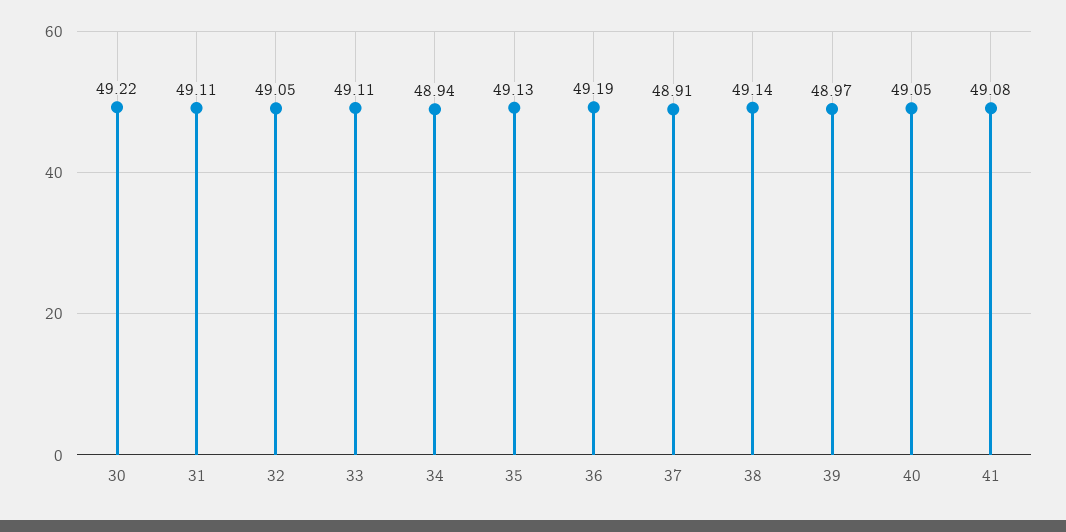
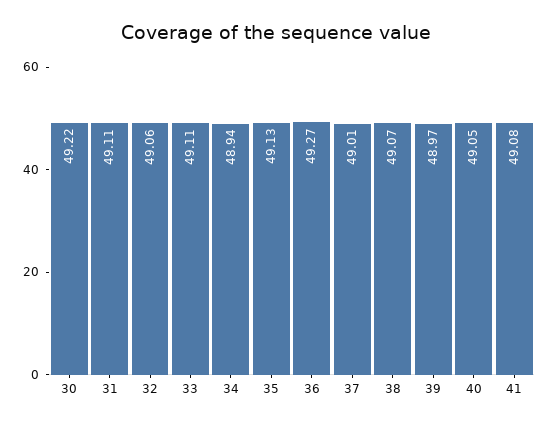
  {
    "30": 49.22,
    "31": 49.11,
-   "32": 49.05,
+   "32": 49.06,
    "33": 49.11,
    "34": 48.94,
    "35": 49.13,
-   "36": 49.19,
+   "36": 49.27,
-   "37": 48.91,
+   "37": 49.01,
-   "38": 49.14,
+   "38": 49.07,
    "39": 48.97,
    "40": 49.05,
    "41": 49.08
  }

